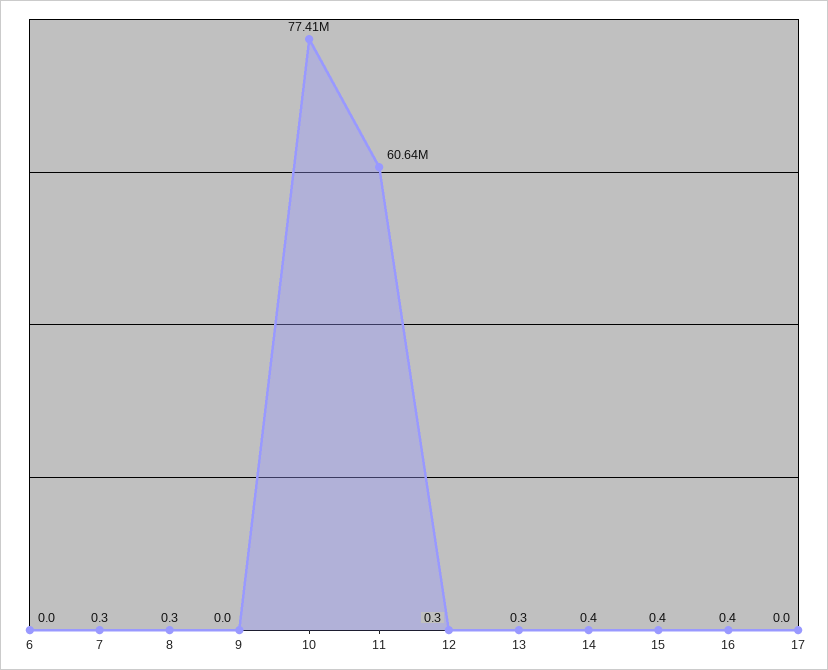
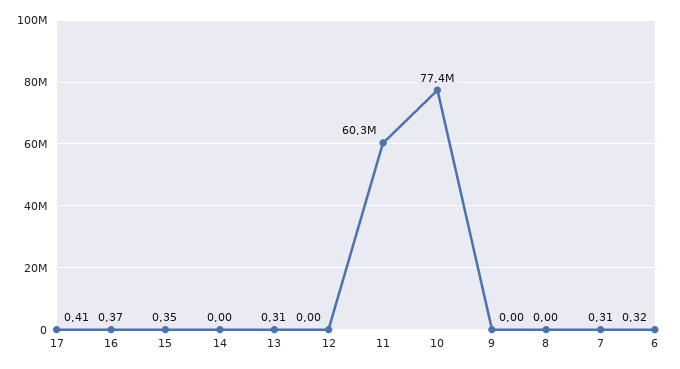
  {
-   "6": 0,
+   "6": 0.32,
    "7": 0.31,
-   "8": 0.3,
+   "8": 0,
    "9": 0,
    "10": 77410000,
-   "11": 60640000,
+   "11": 60300000,
-   "12": 0.3,
+   "12": 0,
    "13": 0.31,
-   "14": 0.4,
+   "14": 0,
    "15": 0.35,
    "16": 0.37,
-   "17": 0
+   "17": 0.41
  }

